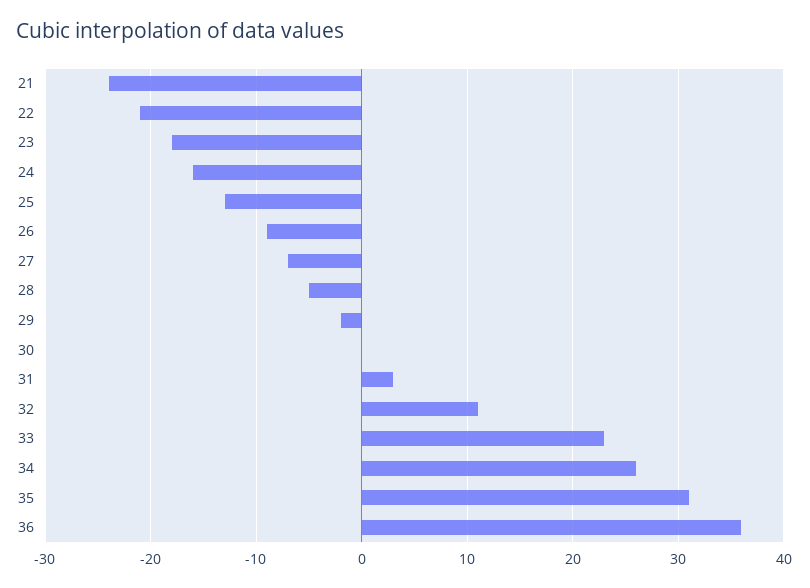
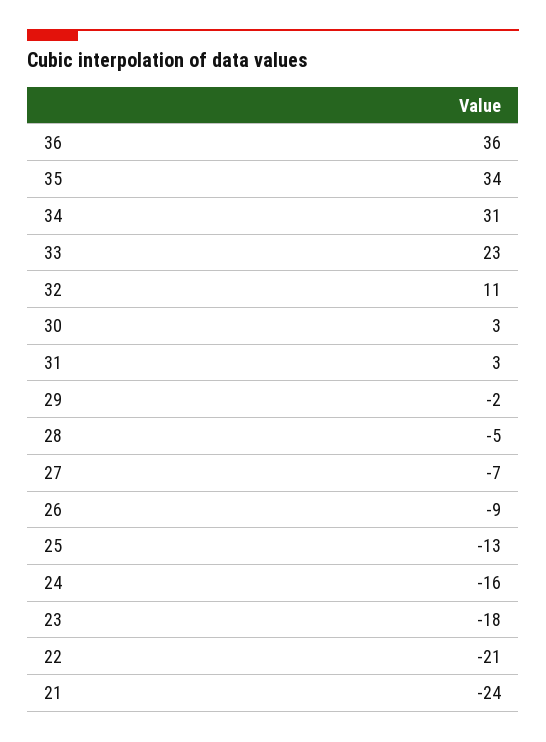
  {
    "21": -24,
    "22": -21,
    "23": -18,
    "24": -16,
    "25": -13,
    "26": -9,
    "27": -7,
    "28": -5,
    "29": -2,
-   "30": 0,
+   "30": 3,
    "31": 3,
    "32": 11,
    "33": 23,
-   "34": 26,
+   "34": 31,
-   "35": 31,
+   "35": 34,
    "36": 36
  }

